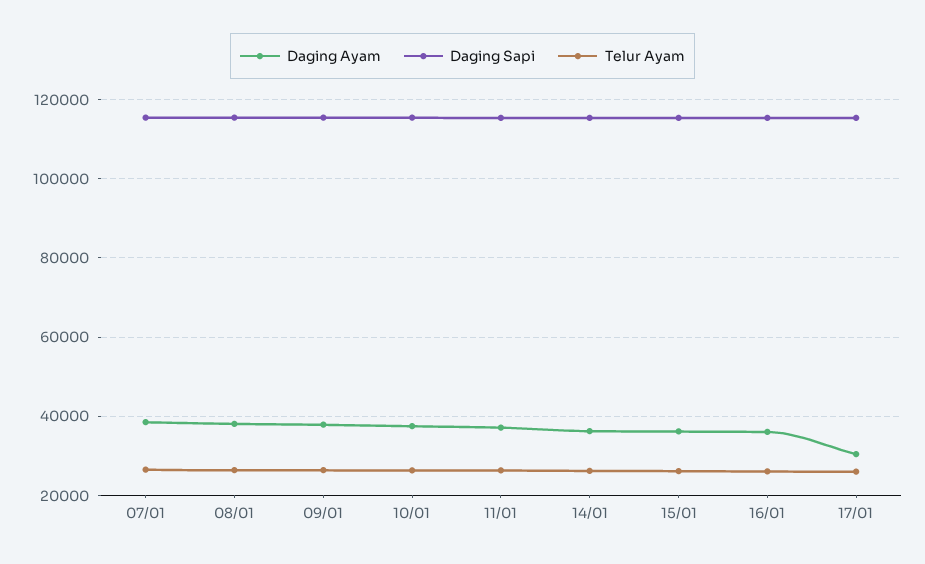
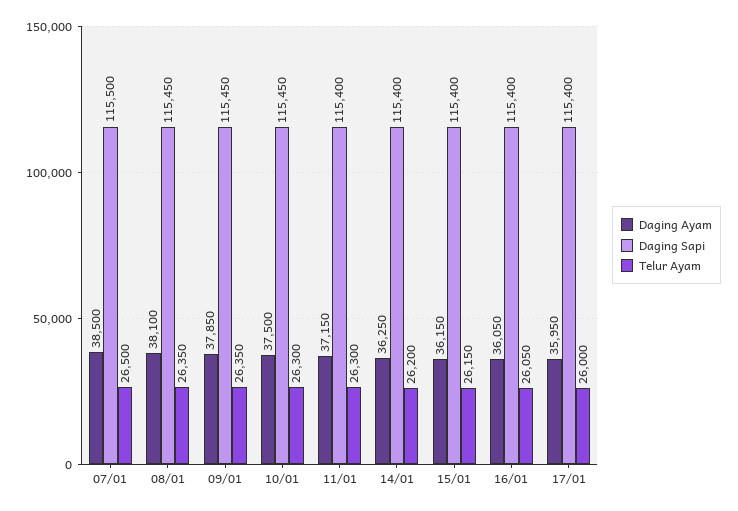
  {
    "Daging Ayam": {
      "07/01": 38500,
      "08/01": 38100,
      "09/01": 37850,
      "10/01": 37500,
      "11/01": 37150,
      "14/01": 36250,
      "15/01": 36150,
      "16/01": 36050,
-     "17/01": 30000
+     "17/01": 35950
    },
    "Daging Sapi": {
      "07/01": 115500,
      "08/01": 115450,
      "09/01": 115450,
      "10/01": 115450,
      "11/01": 115400,
      "14/01": 115400,
      "15/01": 115400,
      "16/01": 115400,
      "17/01": 115400
    },
    "Telur Ayam": {
      "07/01": 26500,
      "08/01": 26350,
      "09/01": 26350,
      "10/01": 26300,
      "11/01": 26300,
      "14/01": 26200,
      "15/01": 26150,
      "16/01": 26050,
      "17/01": 26000
    }
  }

